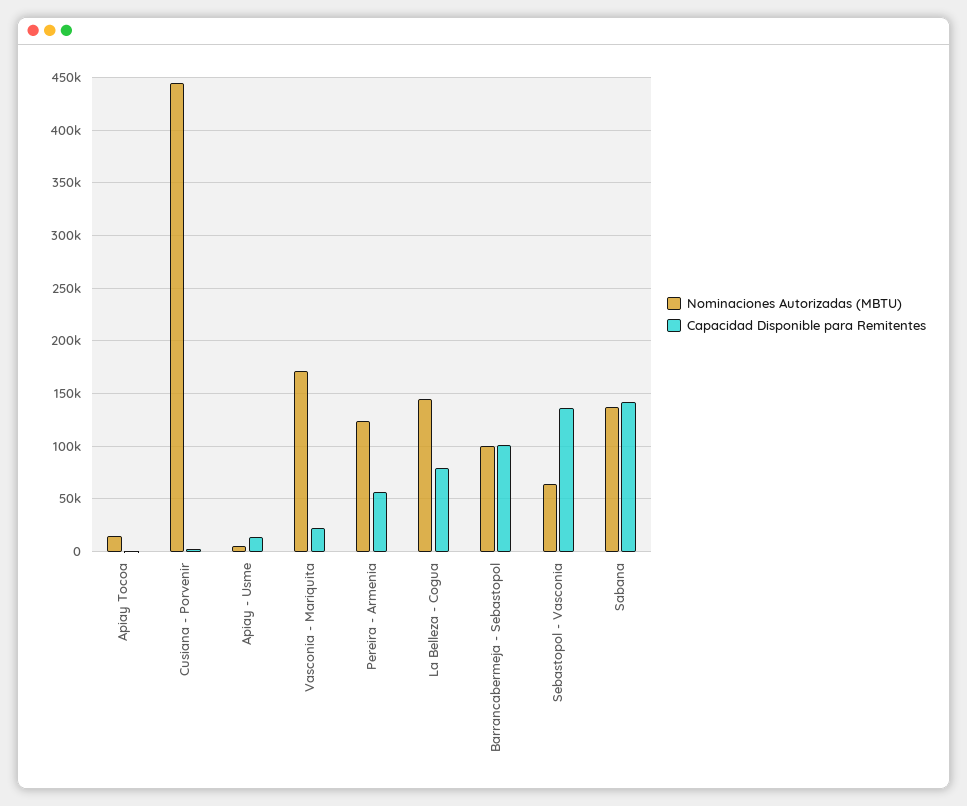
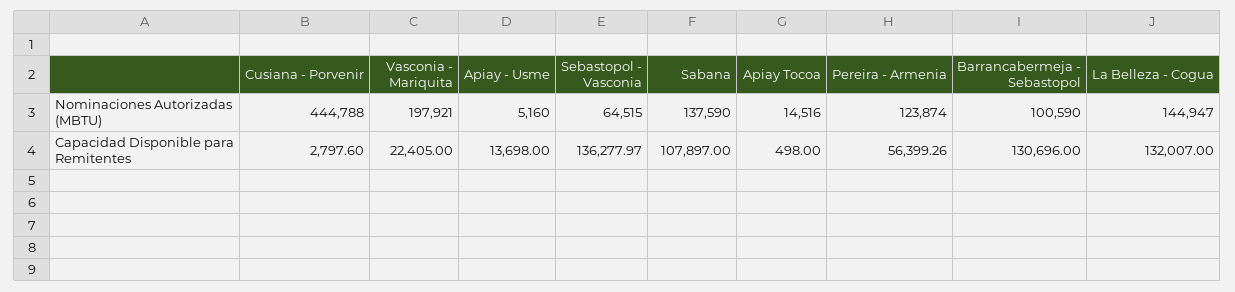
  {
    "Nominaciones Autorizadas (MBTU)": {
      "Apiay Tocoa": 14516,
      "Cusiana - Porvenir": 444788,
      "Apiay - Usme": 5160,
-     "Vasconia - Mariquita": 170000,
+     "Vasconia - Mariquita": 197921,
      "Pereira - Armenia": 123874,
      "La Belleza - Cogua": 144947,
      "Barrancabermeja - Sebastopol": 100590,
      "Sebastopol - Vasconia": 64515,
      "Sabana": 137590
    },
    "Capacidad Disponible para Remitentes": {
      "Apiay Tocoa": 498,
      "Cusiana - Porvenir": 2797.6,
      "Apiay - Usme": 13698,
      "Vasconia - Mariquita": 22405,
      "Pereira - Armenia": 56399.26,
-     "La Belleza - Cogua": 80000,
+     "La Belleza - Cogua": 132007,
-     "Barrancabermeja - Sebastopol": 100000,
+     "Barrancabermeja - Sebastopol": 130696,
      "Sebastopol - Vasconia": 136277.97,
-     "Sabana": 140000
+     "Sabana": 107897
    }
  }

